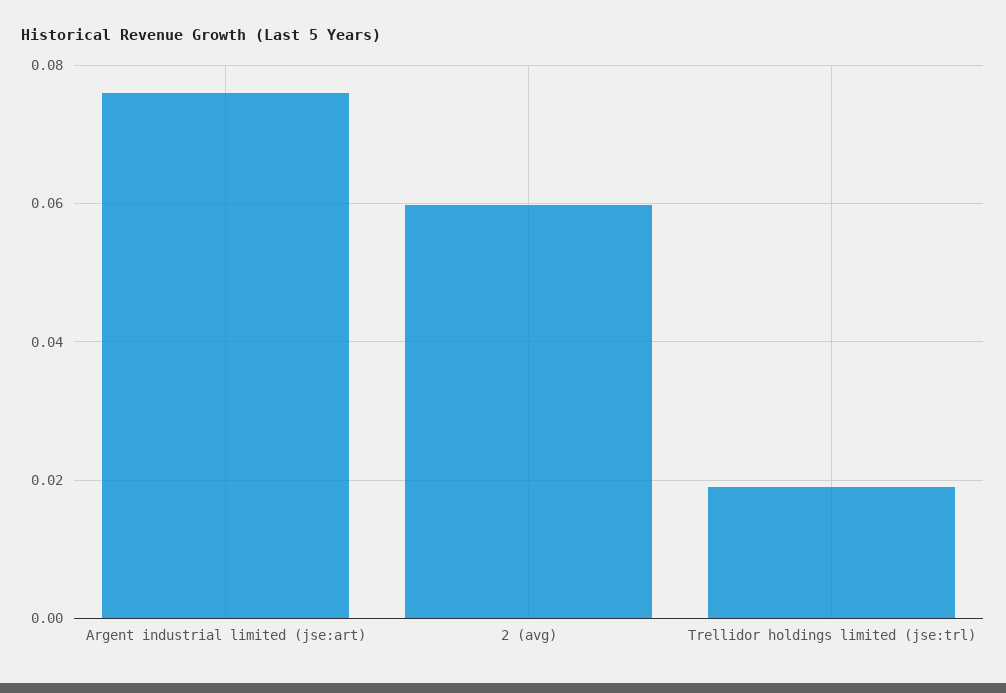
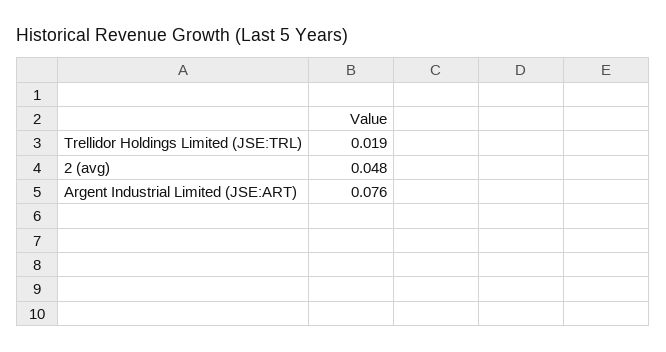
  {
    "Argent industrial limited (jse:art)": 0.076,
-   "2 (avg)": 0.06,
+   "2 (avg)": 0.048,
    "Trellidor holdings limited (jse:trl)": 0.019
  }

